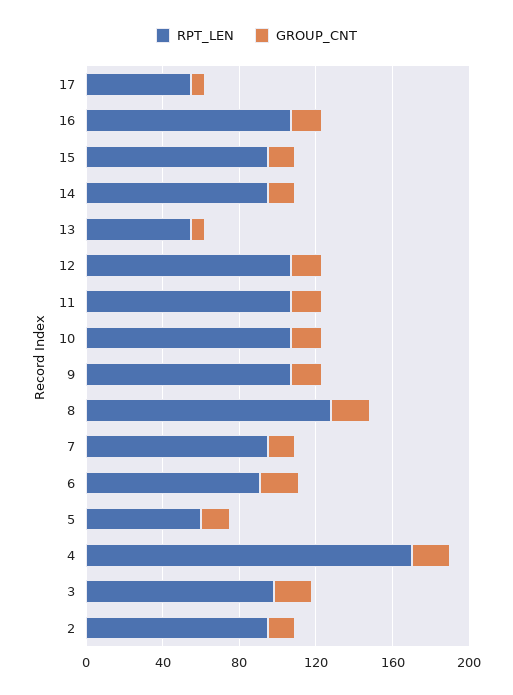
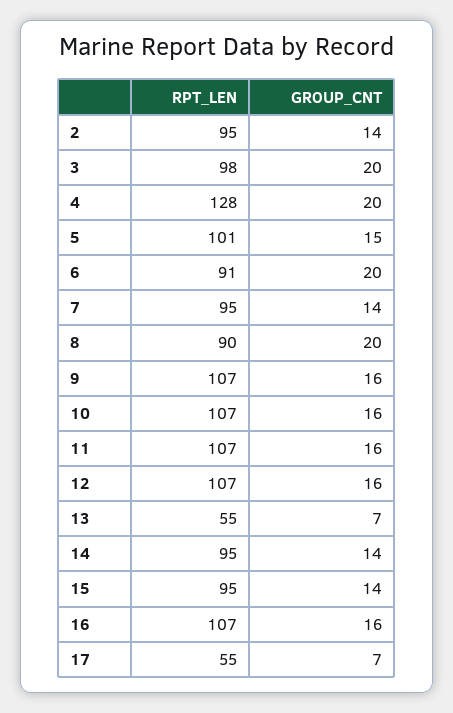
  {
    "RPT_LEN": {
      "17": 55,
      "16": 107,
      "15": 95,
      "14": 95,
      "13": 55,
      "12": 107,
      "11": 107,
      "10": 107,
      "9": 107,
-     "8": 130,
+     "8": 90,
      "7": 95,
      "6": 91,
-     "5": 60,
+     "5": 101,
-     "4": 170,
+     "4": 128,
      "3": 98,
      "2": 95
    },
    "GROUP_CNT": {
      "17": 7,
      "16": 16,
      "15": 14,
      "14": 14,
      "13": 7,
      "12": 16,
      "11": 16,
      "10": 16,
      "9": 16,
      "8": 20,
      "7": 14,
      "6": 20,
      "5": 15,
      "4": 20,
      "3": 20,
      "2": 14
    }
  }

